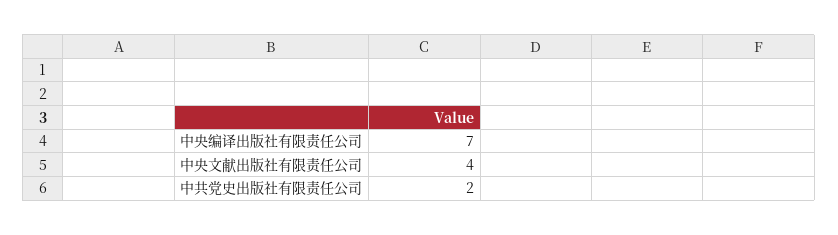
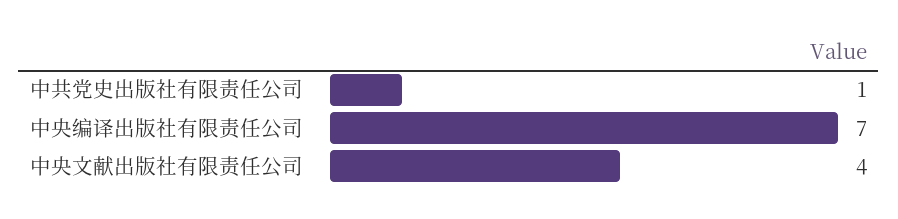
  {
    "中央编译出版社有限责任公司": 7,
    "中央文献出版社有限责任公司": 4,
-   "中共党史出版社有限责任公司": 2
+   "中共党史出版社有限责任公司": 1
  }

